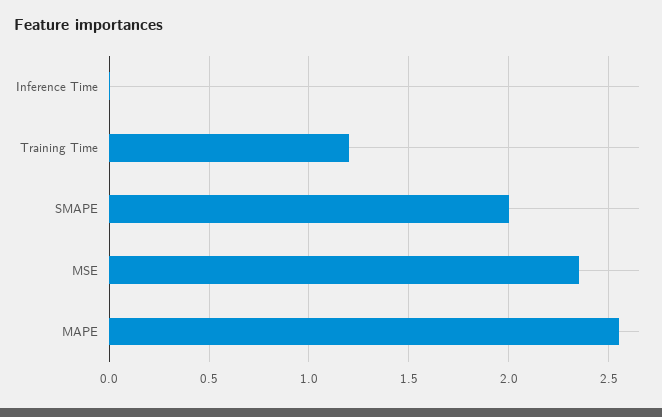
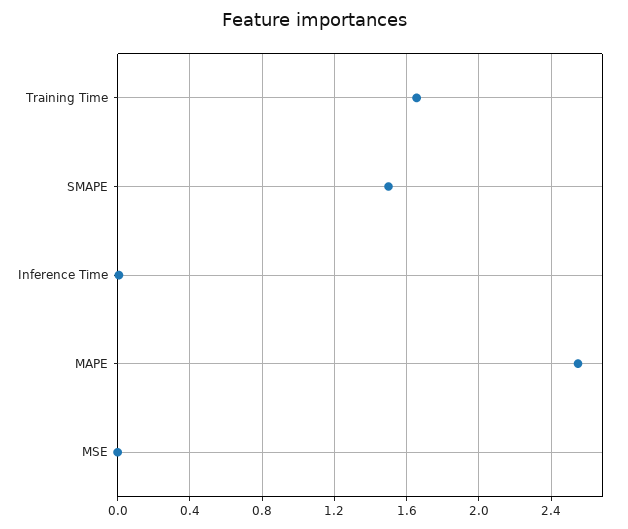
  {
    "Inference Time": 0,
-   "Training Time": 1.2,
+   "Training Time": 1.65,
-   "SMAPE": 2,
+   "SMAPE": 1.5,
-   "MSE": 2.35,
+   "MSE": 0,
    "MAPE": 2.55
  }

